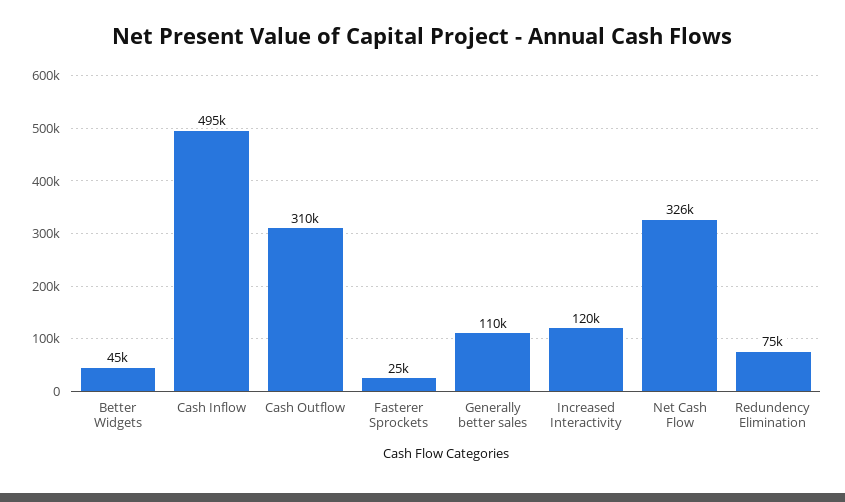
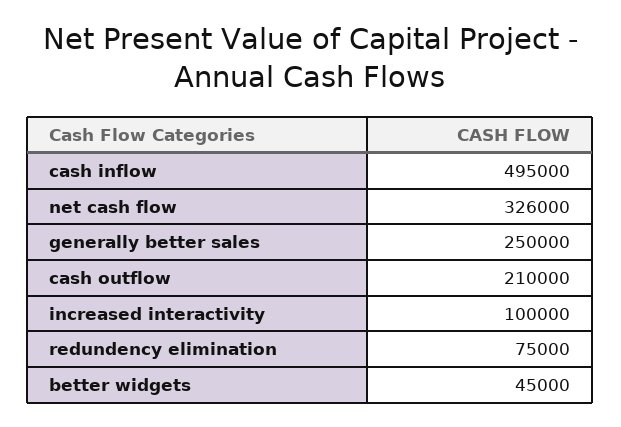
  {
    "Better Widgets": 45000,
    "Cash Inflow": 495000,
-   "Cash Outflow": 310000,
+   "Cash Outflow": 210000,
-   "Fasterer Sprockets": 25000,
-   "Generally better sales": 110000,
+   "Generally better sales": 250000,
-   "Increased Interactivity": 120000,
+   "Increased Interactivity": 100000,
    "Net Cash Flow": 326000,
    "Redundency Elimination": 75000
  }

